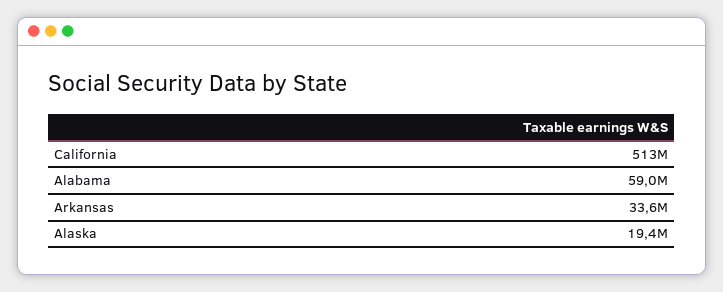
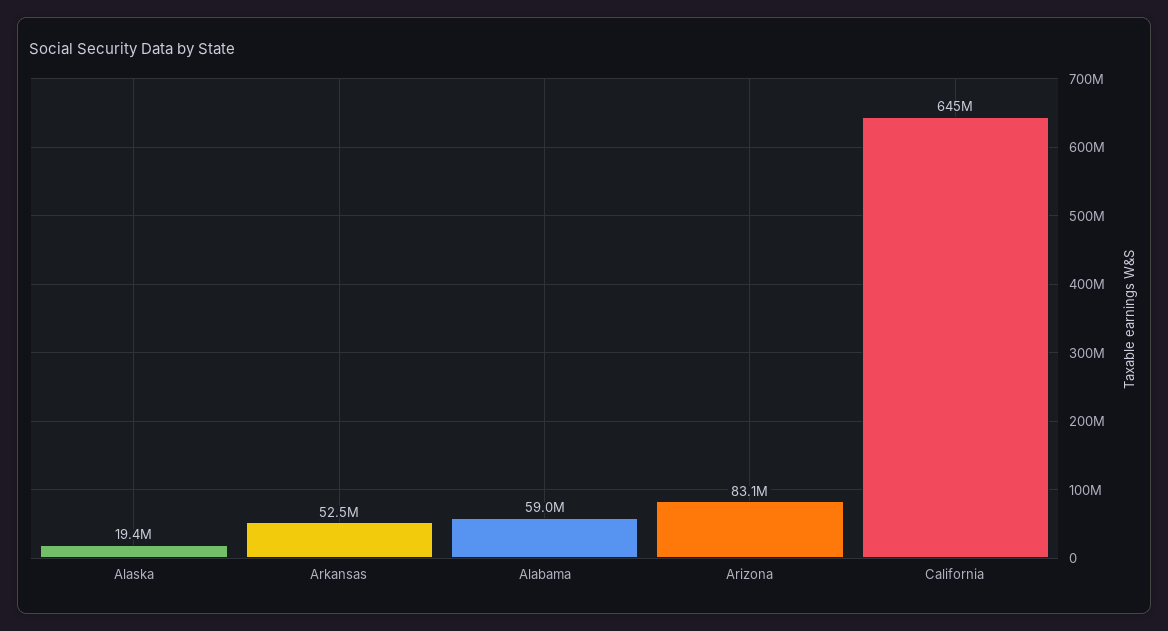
  {
-   "California": 513000000,
+   "California": 645000000,
    "Alabama": 59000000,
-   "Arkansas": 33600000,
+   "Arkansas": 52500000,
-   "Alaska": 19400000
+   "Alaska": 19400000,
+   "Arizona": 83100000
  }

